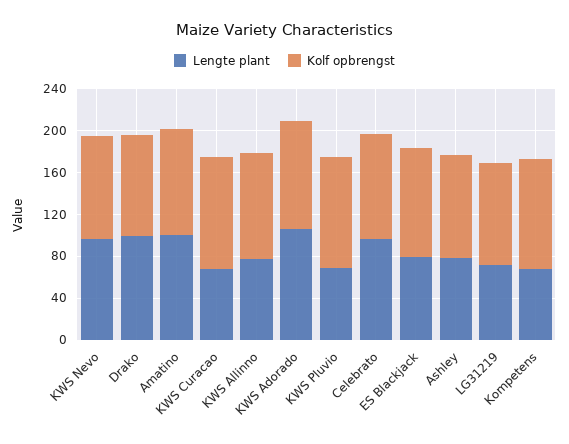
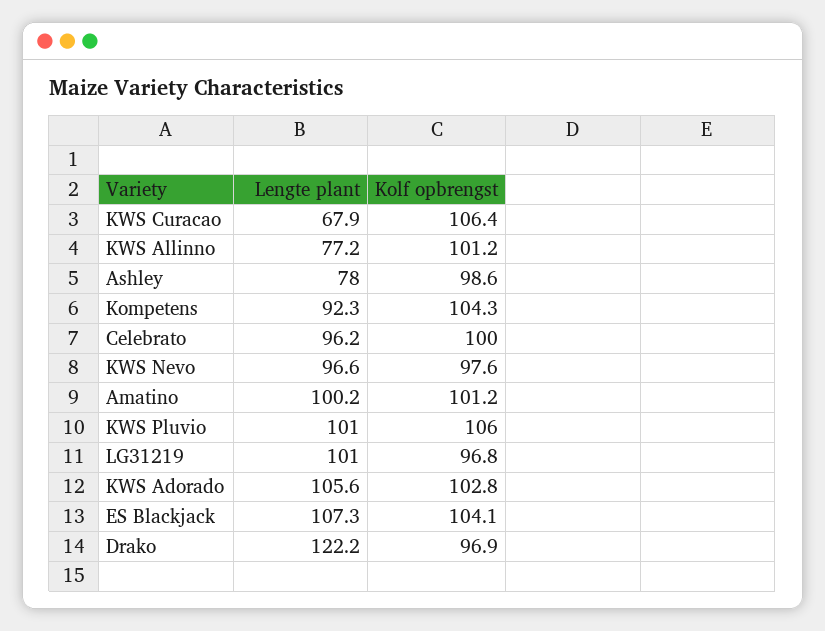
  {
    "Lengte plant": {
      "KWS Nevo": 96.6,
-     "Drako": 100,
+     "Drako": 122.2,
      "Amatino": 100.2,
      "KWS Curacao": 67.9,
      "KWS Allinno": 77.2,
      "KWS Adorado": 105.6,
-     "KWS Pluvio": 70,
+     "KWS Pluvio": 101,
      "Celebrato": 96.2,
-     "ES Blackjack": 80,
+     "ES Blackjack": 107.3,
      "Ashley": 78,
-     "LG31219": 70,
+     "LG31219": 101,
-     "Kompetens": 70
+     "Kompetens": 92.3
    },
    "Kolf opbrengst": {
      "KWS Nevo": 97.6,
      "Drako": 96.9,
      "Amatino": 101.2,
      "KWS Curacao": 106.4,
      "KWS Allinno": 101.2,
      "KWS Adorado": 102.8,
      "KWS Pluvio": 106,
      "Celebrato": 100,
      "ES Blackjack": 104.1,
      "Ashley": 98.6,
      "LG31219": 96.8,
      "Kompetens": 104.3
    }
  }

